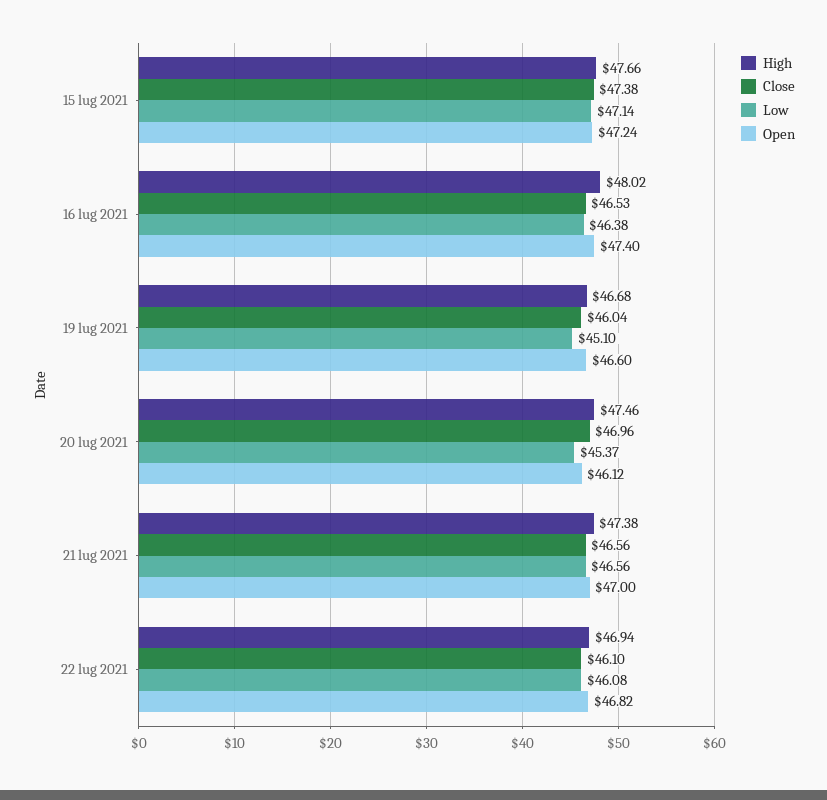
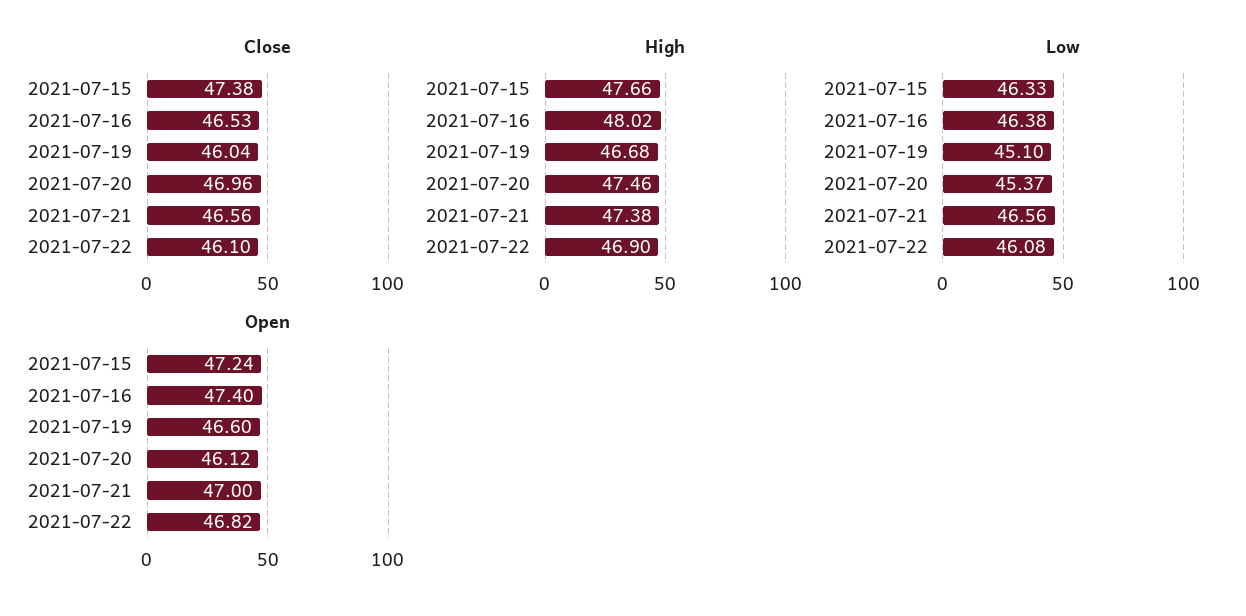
  {
    "High": {
      "15 lug 2021": 47.66,
      "16 lug 2021": 48.02,
      "19 lug 2021": 46.68,
      "20 lug 2021": 47.46,
      "21 lug 2021": 47.38,
-     "22 lug 2021": 46.94
+     "22 lug 2021": 46.9
    },
    "Close": {
      "15 lug 2021": 47.38,
      "16 lug 2021": 46.53,
      "19 lug 2021": 46.04,
      "20 lug 2021": 46.96,
      "21 lug 2021": 46.56,
      "22 lug 2021": 46.1
    },
    "Low": {
-     "15 lug 2021": 47.14,
+     "15 lug 2021": 46.33,
      "16 lug 2021": 46.38,
      "19 lug 2021": 45.1,
      "20 lug 2021": 45.37,
      "21 lug 2021": 46.56,
      "22 lug 2021": 46.08
    },
    "Open": {
      "15 lug 2021": 47.24,
      "16 lug 2021": 47.4,
      "19 lug 2021": 46.6,
      "20 lug 2021": 46.12,
      "21 lug 2021": 47,
      "22 lug 2021": 46.82
    }
  }

